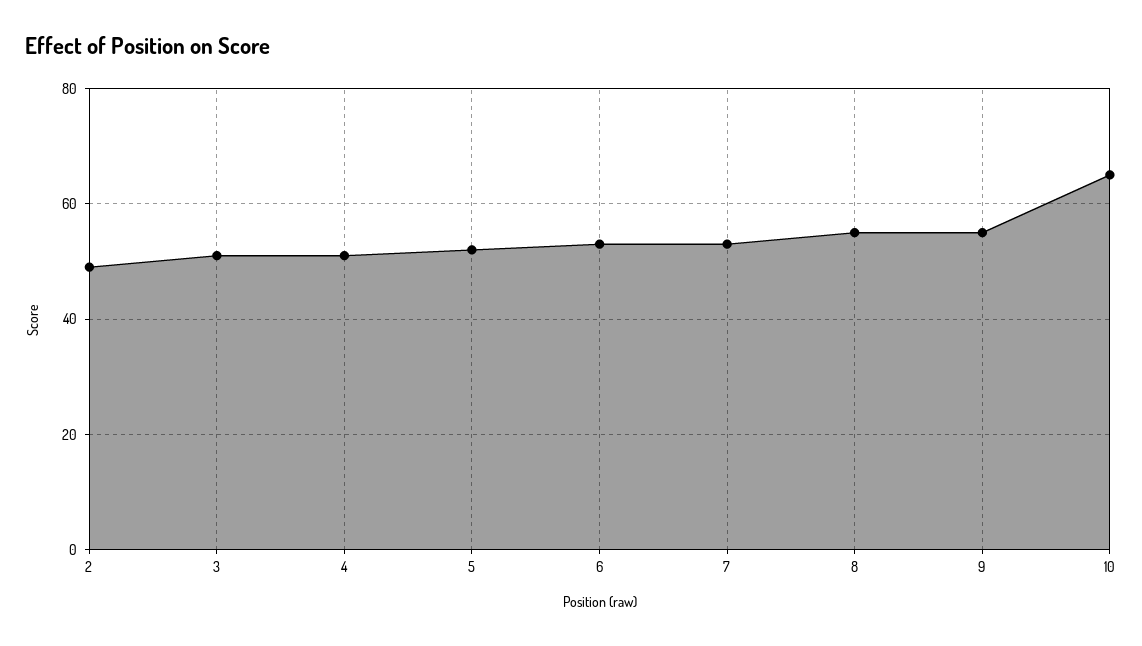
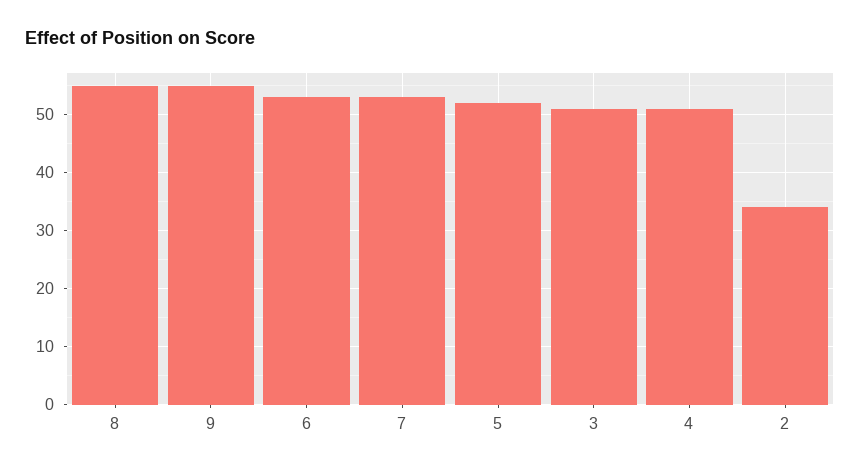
  {
-   "2": 50,
+   "2": 35,
    "3": 50,
    "4": 50,
    "5": 50,
    "6": 55,
    "7": 55,
    "8": 55,
-   "9": 55,
+   "9": 55
-   "10": 65
  }

